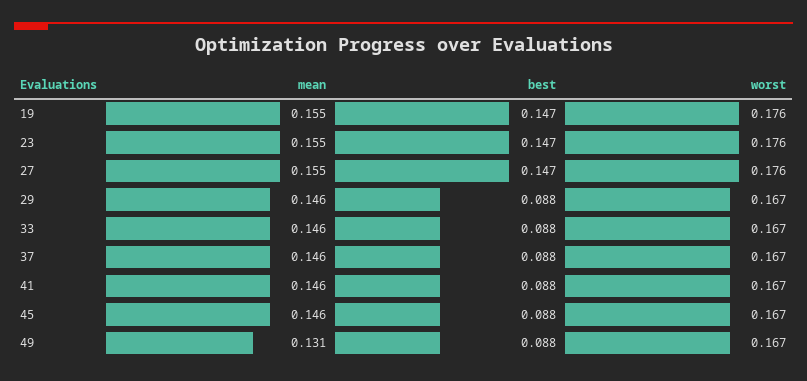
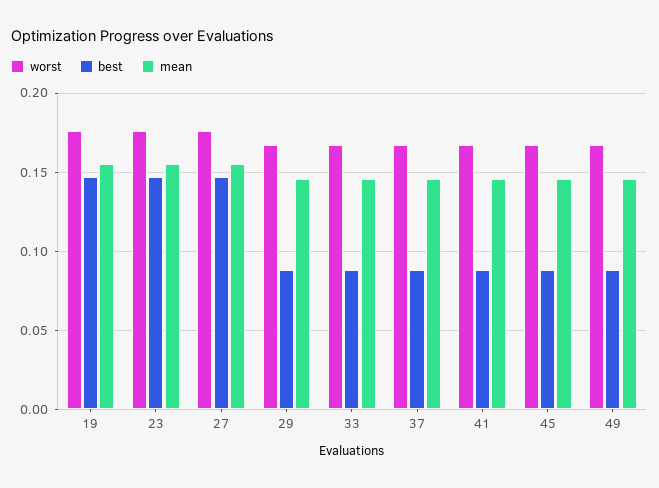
  {
    "mean": {
      "19": 0.155,
      "23": 0.155,
      "27": 0.155,
      "29": 0.146,
      "33": 0.146,
      "37": 0.146,
      "41": 0.146,
      "45": 0.146,
-     "49": 0.131
+     "49": 0.145
    },
    "best": {
      "19": 0.147,
      "23": 0.147,
      "27": 0.147,
      "29": 0.088,
      "33": 0.088,
      "37": 0.088,
      "41": 0.088,
      "45": 0.088,
      "49": 0.088
    },
    "worst": {
      "19": 0.176,
      "23": 0.176,
      "27": 0.176,
      "29": 0.167,
      "33": 0.167,
      "37": 0.167,
      "41": 0.167,
      "45": 0.167,
      "49": 0.167
    }
  }

